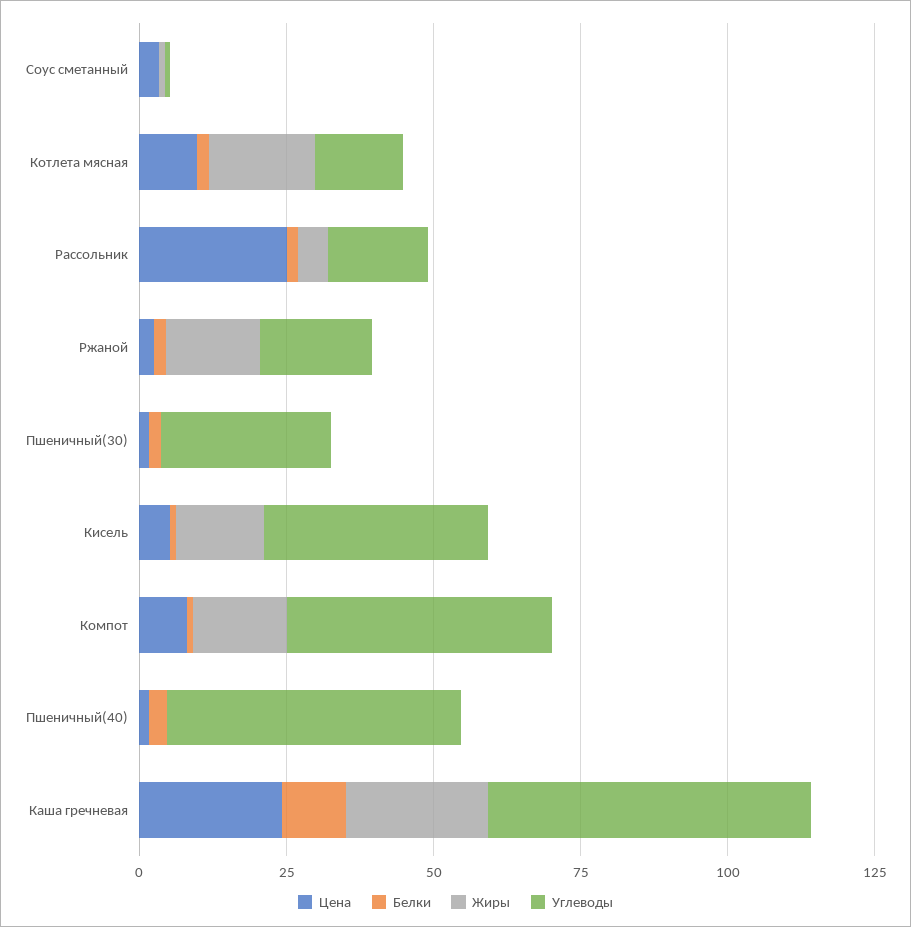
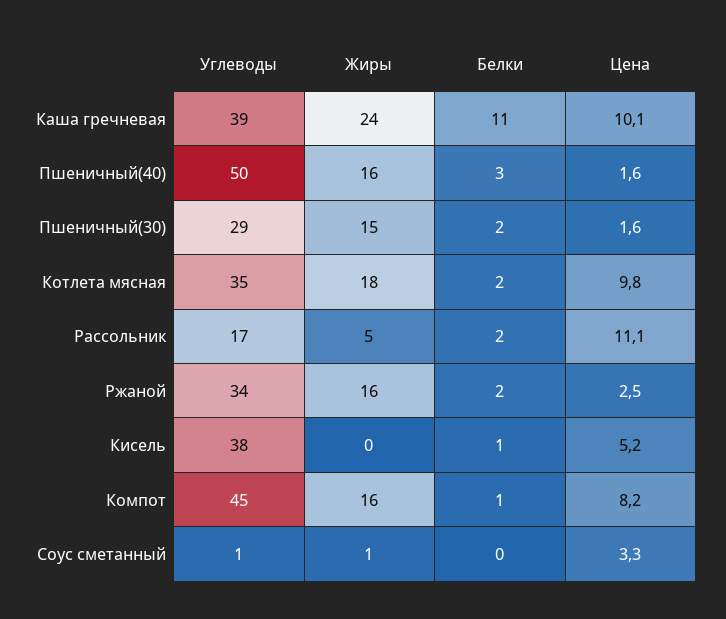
  {
    "Цена": {
      "Соус сметанный": 3.3,
      "Котлета мясная": 9.8,
-     "Рассольник": 25,
+     "Рассольник": 11.1,
      "Ржаной": 2.5,
      "Пшеничный(30)": 1.6,
      "Кисель": 5.2,
      "Компот": 8.2,
      "Пшеничный(40)": 1.6,
-     "Каша гречневая": 25
+     "Каша гречневая": 10.1
    },
    "Белки": {
      "Соус сметанный": 0,
      "Котлета мясная": 2,
      "Рассольник": 2,
      "Ржаной": 2,
      "Пшеничный(30)": 2,
      "Кисель": 1,
      "Компот": 1,
      "Пшеничный(40)": 3,
      "Каша гречневая": 11
    },
    "Жиры": {
      "Соус сметанный": 1,
      "Котлета мясная": 18,
      "Рассольник": 5,
      "Ржаной": 16,
-     "Пшеничный(30)": 0,
+     "Пшеничный(30)": 15,
-     "Кисель": 15,
+     "Кисель": 0,
      "Компот": 16,
-     "Пшеничный(40)": 0,
+     "Пшеничный(40)": 16,
      "Каша гречневая": 24
    },
    "Углеводы": {
      "Соус сметанный": 1,
-     "Котлета мясная": 15,
+     "Котлета мясная": 35,
      "Рассольник": 17,
-     "Ржаной": 20,
+     "Ржаной": 34,
      "Пшеничный(30)": 29,
      "Кисель": 38,
      "Компот": 45,
      "Пшеничный(40)": 50,
-     "Каша гречневая": 55
+     "Каша гречневая": 39
    }
  }

